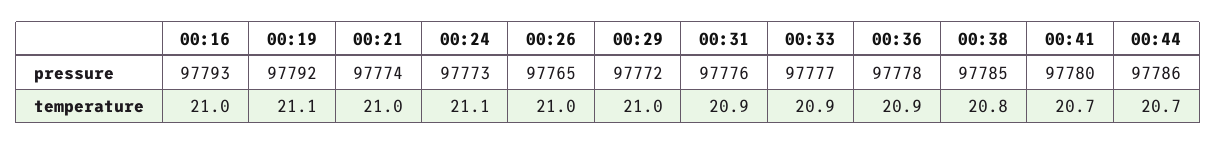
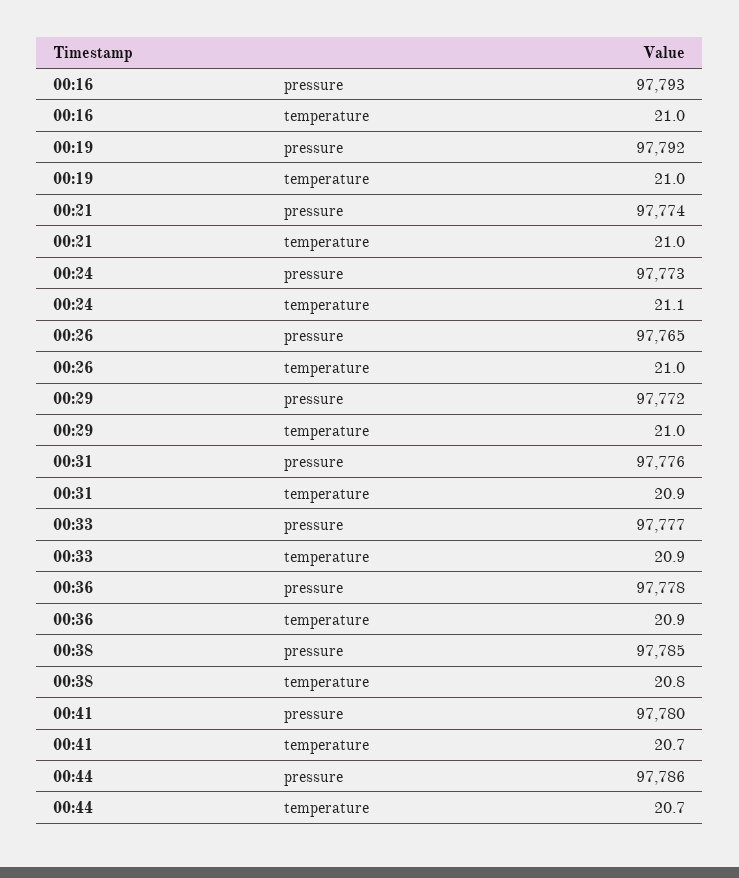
  {
    "00:16": {
      "pressure": 97793,
      "temperature": 21
    },
    "00:19": {
      "pressure": 97792,
-     "temperature": 21.1
+     "temperature": 21
    },
    "00:21": {
      "pressure": 97774,
      "temperature": 21
    },
    "00:24": {
      "pressure": 97773,
      "temperature": 21.1
    },
    "00:26": {
      "pressure": 97765,
      "temperature": 21
    },
    "00:29": {
      "pressure": 97772,
      "temperature": 21
    },
    "00:31": {
      "pressure": 97776,
      "temperature": 20.9
    },
    "00:33": {
      "pressure": 97777,
      "temperature": 20.9
    },
    "00:36": {
      "pressure": 97778,
      "temperature": 20.9
    },
    "00:38": {
      "pressure": 97785,
      "temperature": 20.8
    },
    "00:41": {
      "pressure": 97780,
      "temperature": 20.7
    },
    "00:44": {
      "pressure": 97786,
      "temperature": 20.7
    }
  }

